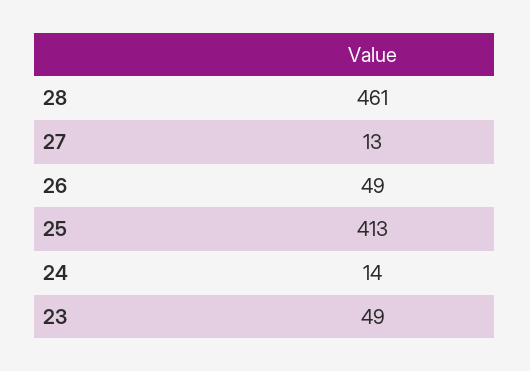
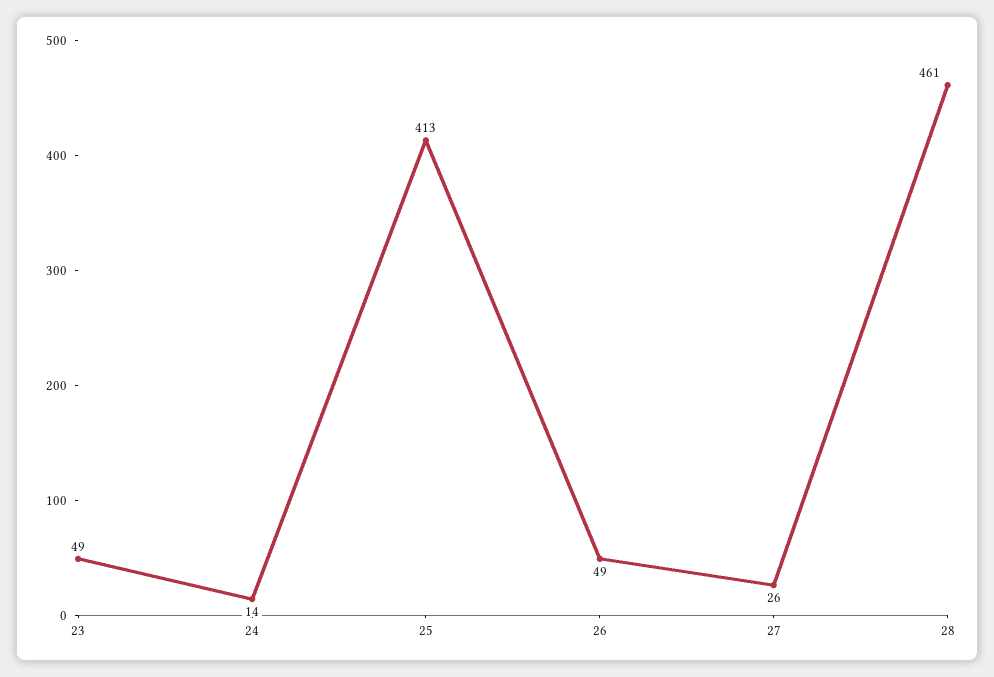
  {
    "28": 461,
-   "27": 13,
+   "27": 26,
    "26": 49,
    "25": 413,
    "24": 14,
    "23": 49
  }

